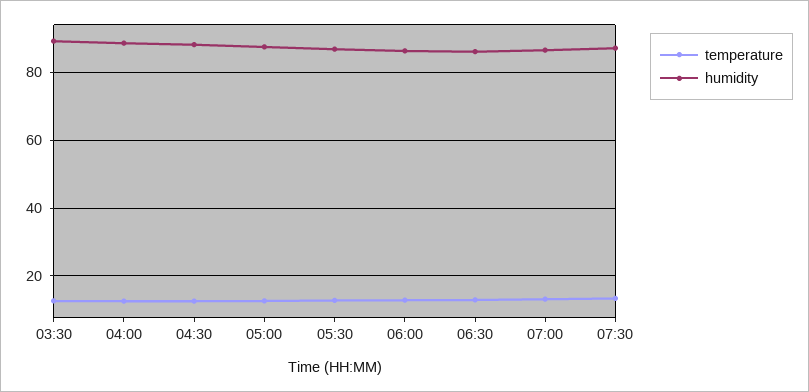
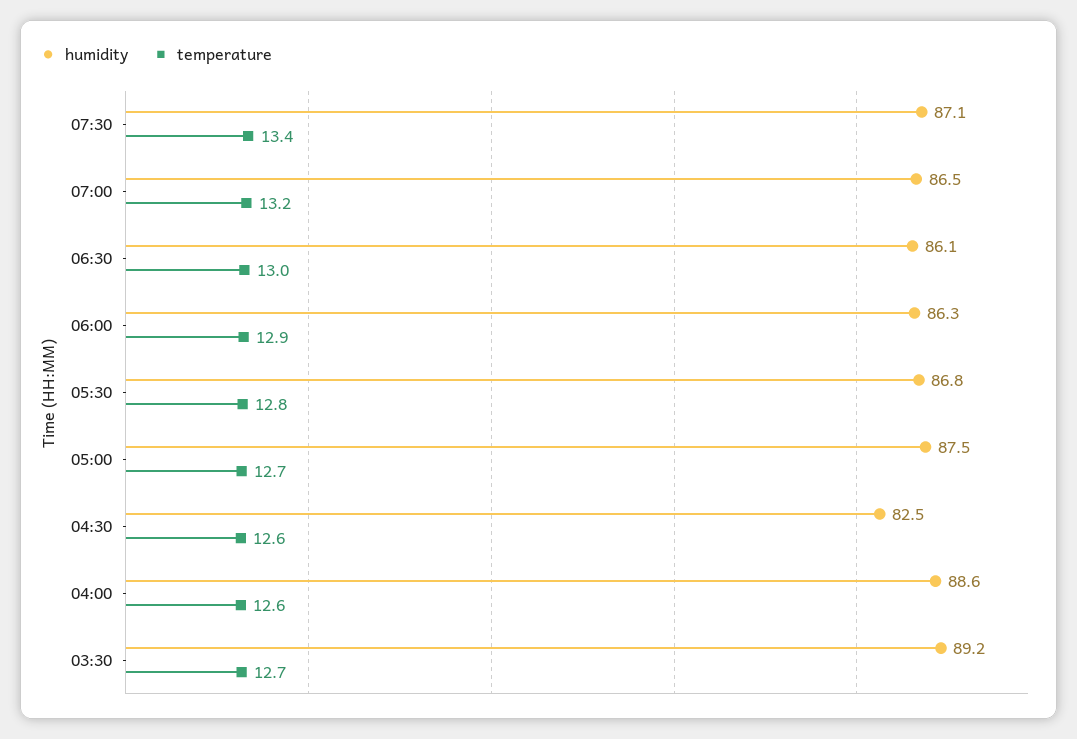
  {
    "temperature": {
      "03:30": 12.7,
      "04:00": 12.6,
      "04:30": 12.6,
      "05:00": 12.7,
      "05:30": 12.8,
      "06:00": 12.9,
      "06:30": 13,
      "07:00": 13.2,
      "07:30": 13.4
    },
    "humidity": {
      "03:30": 89.2,
      "04:00": 88.6,
-     "04:30": 88,
+     "04:30": 82.5,
      "05:00": 87.5,
      "05:30": 86.8,
      "06:00": 86.3,
      "06:30": 86.1,
      "07:00": 86.5,
      "07:30": 87.1
    }
  }

